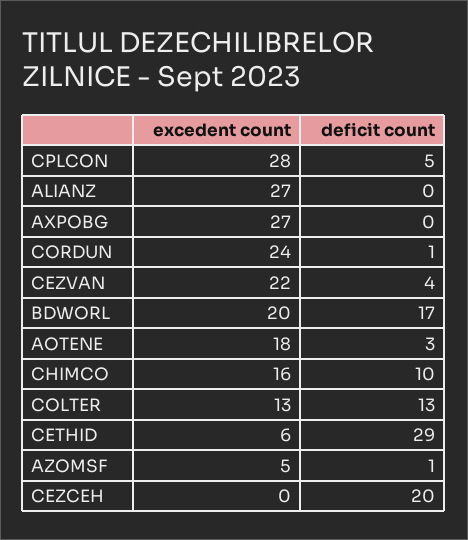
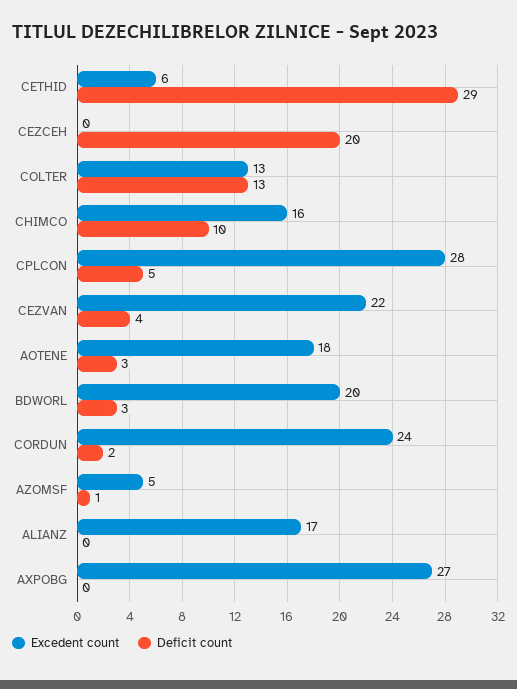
  {
    "excedent count": {
      "CPLCON": 28,
-     "ALIANZ": 27,
+     "ALIANZ": 17,
      "AXPOBG": 27,
      "CORDUN": 24,
      "CEZVAN": 22,
      "BDWORL": 20,
      "AOTENE": 18,
      "CHIMCO": 16,
      "COLTER": 13,
      "CETHID": 6,
      "AZOMSF": 5,
      "CEZCEH": 0
    },
    "deficit count": {
      "CPLCON": 5,
      "ALIANZ": 0,
      "AXPOBG": 0,
-     "CORDUN": 1,
+     "CORDUN": 2,
      "CEZVAN": 4,
-     "BDWORL": 17,
+     "BDWORL": 3,
      "AOTENE": 3,
      "CHIMCO": 10,
      "COLTER": 13,
      "CETHID": 29,
      "AZOMSF": 1,
      "CEZCEH": 20
    }
  }

